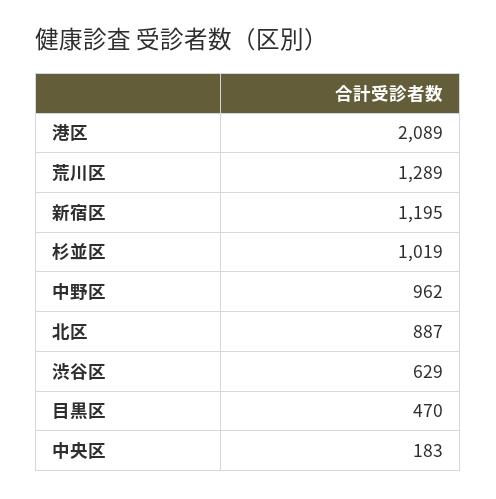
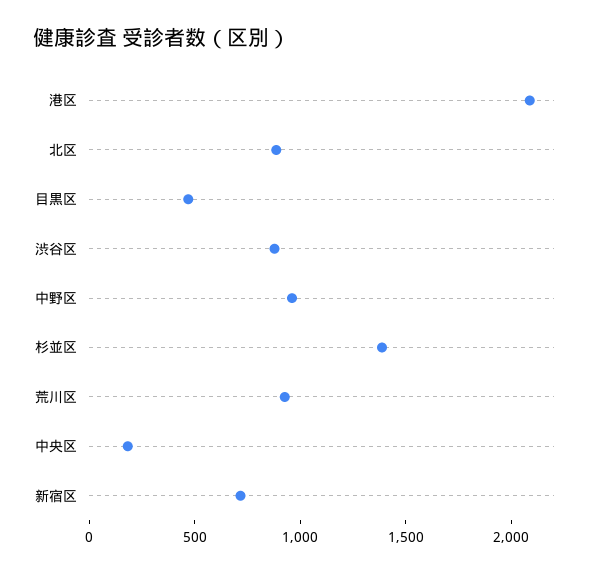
  {
    "港区": 2089,
-   "荒川区": 1289,
+   "荒川区": 900,
-   "新宿区": 1195,
+   "新宿区": 700,
-   "杉並区": 1019,
+   "杉並区": 1400,
    "中野区": 962,
    "北区": 887,
-   "渋谷区": 629,
+   "渋谷区": 900,
    "目黒区": 470,
    "中央区": 183
  }

